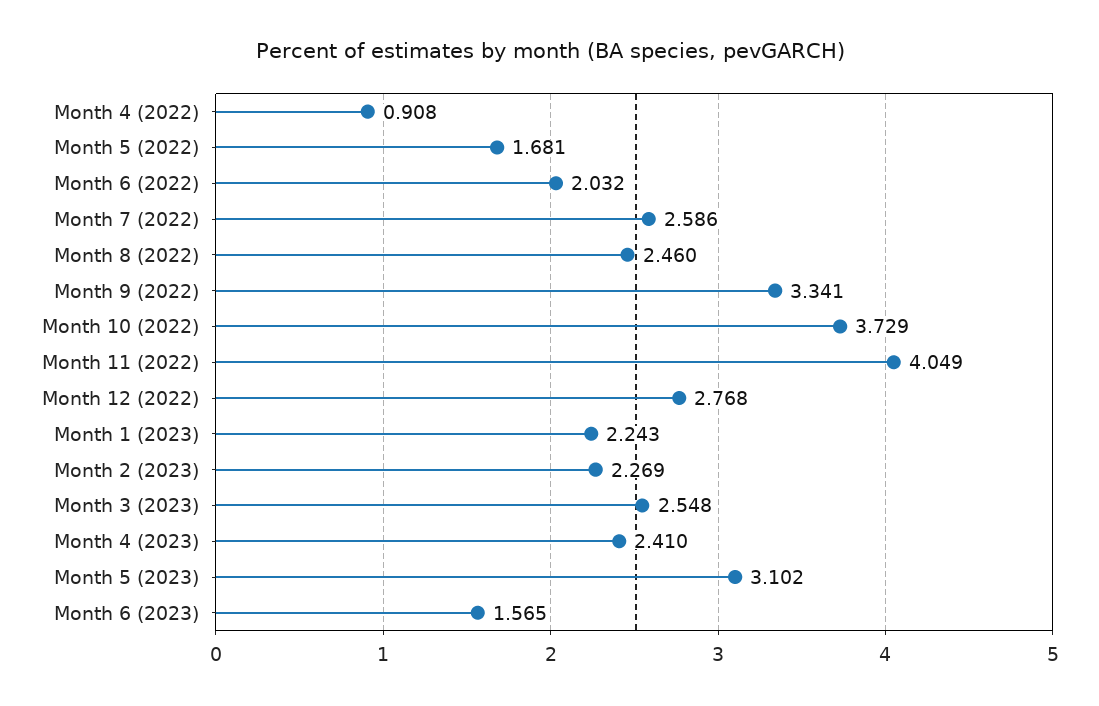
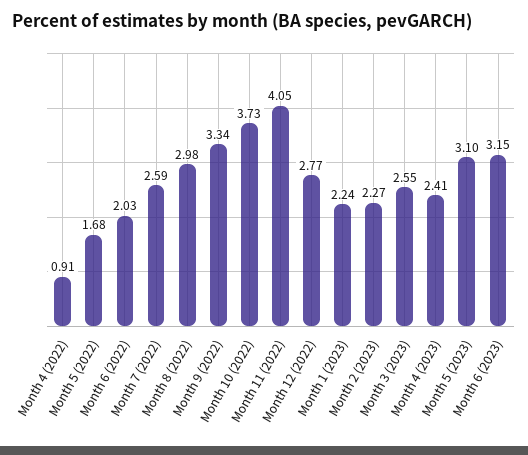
  {
    "Month 4 (2022)": 0.908,
    "Month 5 (2022)": 1.681,
    "Month 6 (2022)": 2.032,
    "Month 7 (2022)": 2.586,
-   "Month 8 (2022)": 2.46,
+   "Month 8 (2022)": 2.98,
    "Month 9 (2022)": 3.341,
    "Month 10 (2022)": 3.729,
    "Month 11 (2022)": 4.049,
    "Month 12 (2022)": 2.768,
    "Month 1 (2023)": 2.243,
    "Month 2 (2023)": 2.269,
    "Month 3 (2023)": 2.548,
    "Month 4 (2023)": 2.41,
    "Month 5 (2023)": 3.102,
-   "Month 6 (2023)": 1.565
+   "Month 6 (2023)": 3.15
  }

